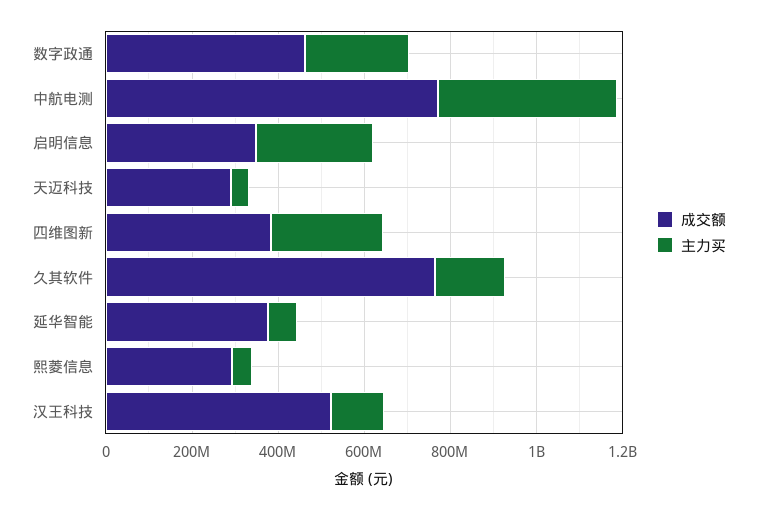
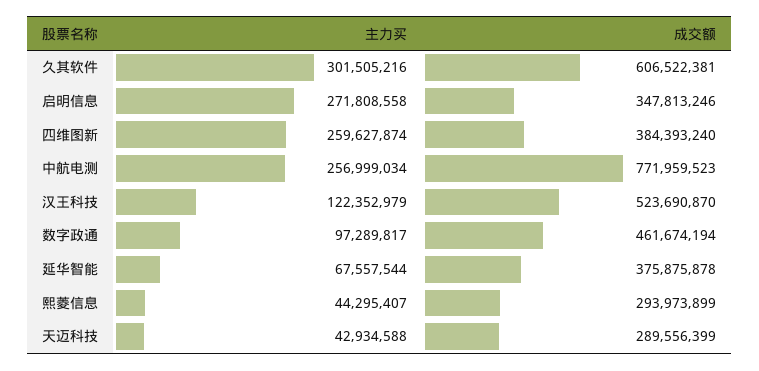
  {
    "成交额": {
      "数字政通": 461674194,
      "中航电测": 771959523,
      "启明信息": 347813246,
      "天迈科技": 289556399,
      "四维图新": 384393240,
-     "久其软件": 750000000,
+     "久其软件": 606522381,
      "延华智能": 375875878,
      "熙菱信息": 293973899,
      "汉王科技": 523690870
    },
    "主力买": {
-     "数字政通": 250000000,
+     "数字政通": 97289817,
-     "中航电测": 400000000,
+     "中航电测": 256999034,
      "启明信息": 271808558,
      "天迈科技": 42934588,
      "四维图新": 259627874,
-     "久其软件": 150000000,
+     "久其软件": 301505216,
      "延华智能": 67557544,
      "熙菱信息": 44295407,
      "汉王科技": 122352979
    }
  }

